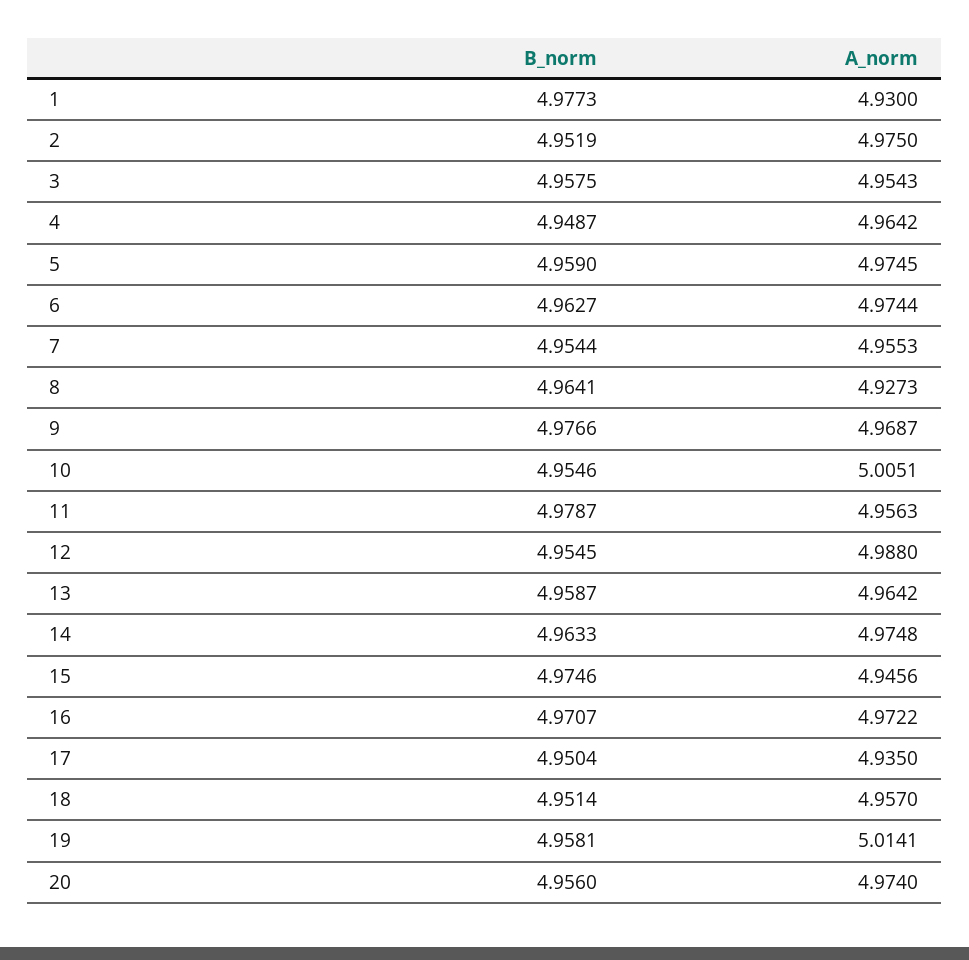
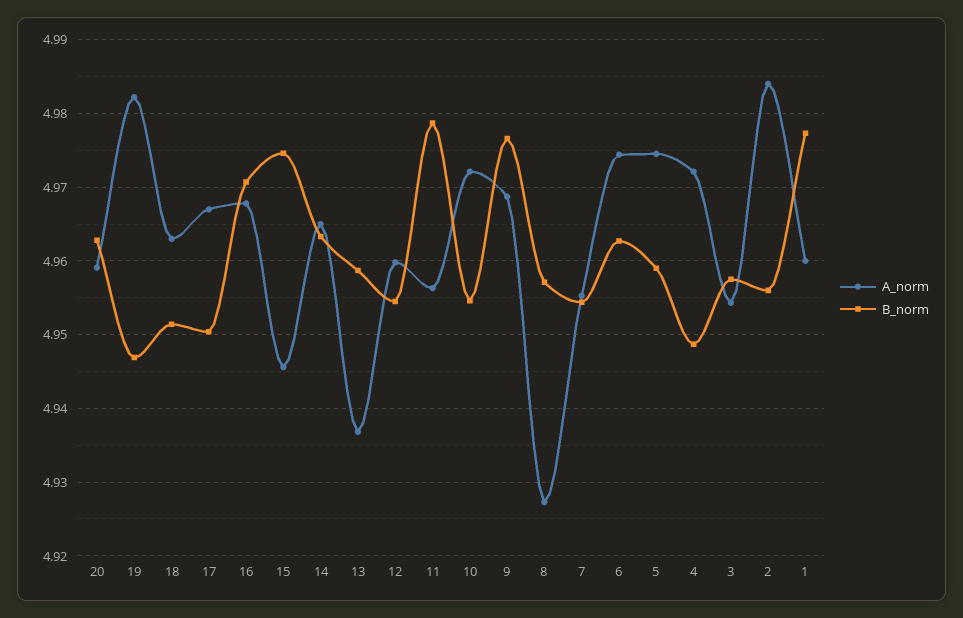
  {
    "B_norm": {
      "1": 4.9773,
-     "2": 4.9519,
+     "2": 4.956,
      "3": 4.9575,
      "4": 4.9487,
      "5": 4.959,
      "6": 4.9627,
      "7": 4.9544,
-     "8": 4.9641,
+     "8": 4.957,
      "9": 4.9766,
      "10": 4.9546,
      "11": 4.9787,
      "12": 4.9545,
      "13": 4.9587,
      "14": 4.9633,
      "15": 4.9746,
      "16": 4.9707,
      "17": 4.9504,
      "18": 4.9514,
-     "19": 4.9581,
+     "19": 4.947,
-     "20": 4.956
+     "20": 4.963
    },
    "A_norm": {
-     "1": 4.93,
+     "1": 4.96,
-     "2": 4.975,
+     "2": 4.984,
      "3": 4.9543,
-     "4": 4.9642,
+     "4": 4.972,
      "5": 4.9745,
      "6": 4.9744,
      "7": 4.9553,
      "8": 4.9273,
      "9": 4.9687,
-     "10": 5.0051,
+     "10": 4.972,
      "11": 4.9563,
-     "12": 4.988,
+     "12": 4.96,
-     "13": 4.9642,
+     "13": 4.937,
-     "14": 4.9748,
+     "14": 4.965,
      "15": 4.9456,
-     "16": 4.9722,
+     "16": 4.968,
-     "17": 4.935,
+     "17": 4.967,
-     "18": 4.957,
+     "18": 4.963,
-     "19": 5.0141,
+     "19": 4.982,
-     "20": 4.974
+     "20": 4.959
    }
  }

